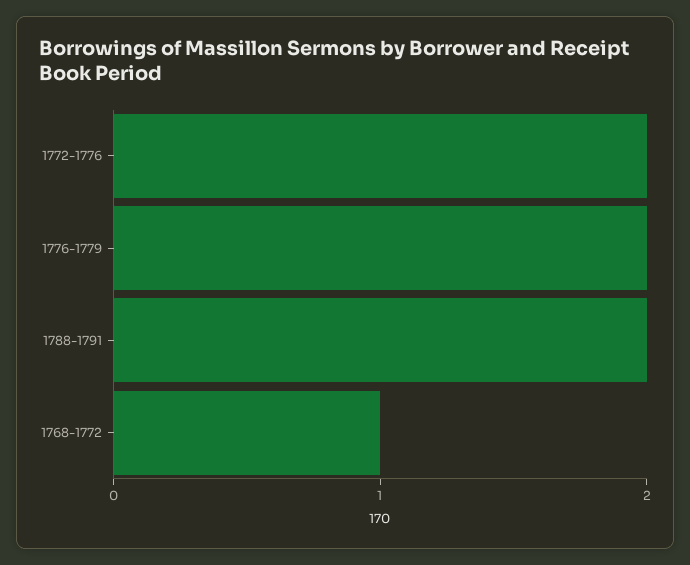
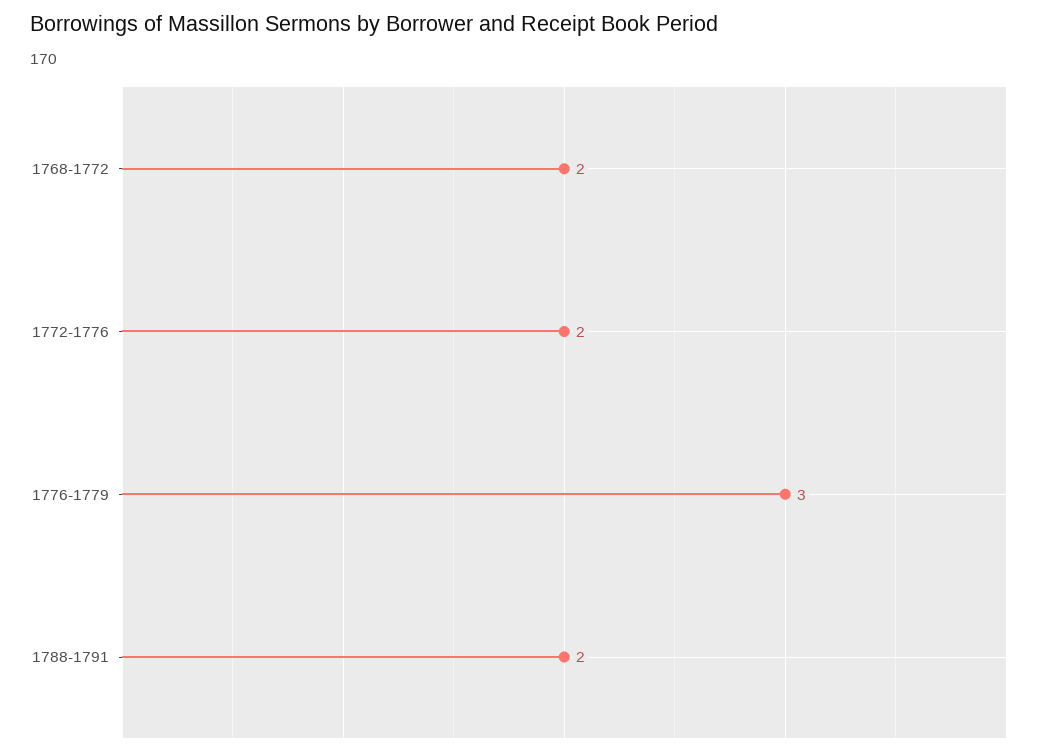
  {
    "1772-1776": 2,
-   "1776-1779": 2,
+   "1776-1779": 3,
    "1788-1791": 2,
-   "1768-1772": 1
+   "1768-1772": 2
  }

